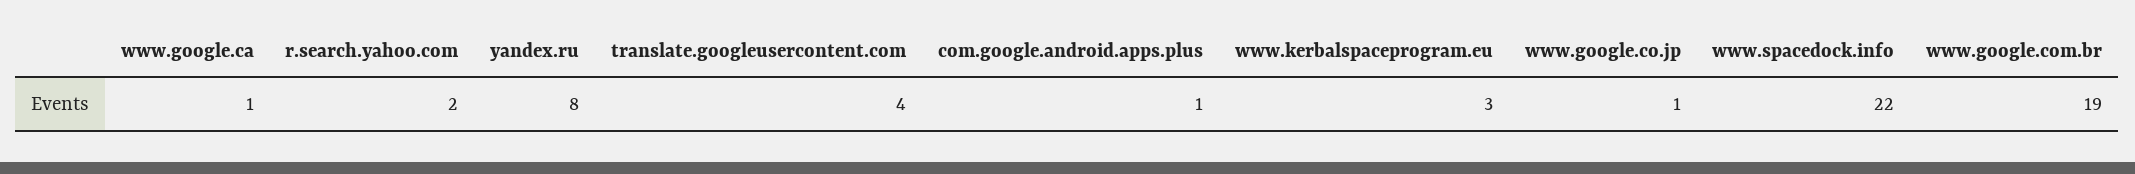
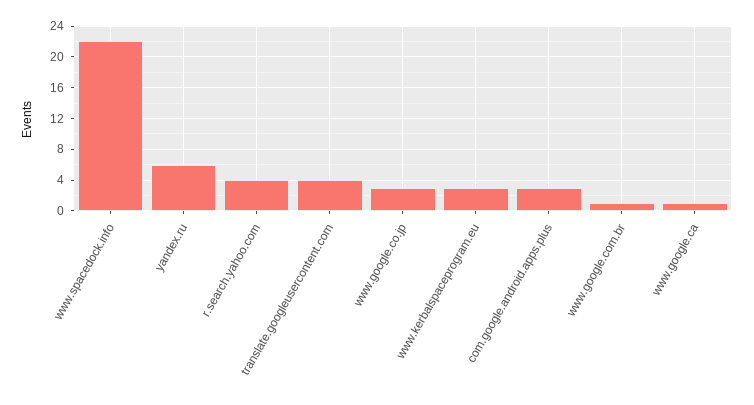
  {
    "www.google.ca": 1,
-   "r.search.yahoo.com": 2,
+   "r.search.yahoo.com": 4,
-   "yandex.ru": 8,
+   "yandex.ru": 6,
    "translate.googleusercontent.com": 4,
-   "com.google.android.apps.plus": 1,
+   "com.google.android.apps.plus": 3,
    "www.kerbalspaceprogram.eu": 3,
-   "www.google.co.jp": 1,
+   "www.google.co.jp": 3,
    "www.spacedock.info": 22,
-   "www.google.com.br": 19
+   "www.google.com.br": 1
  }

